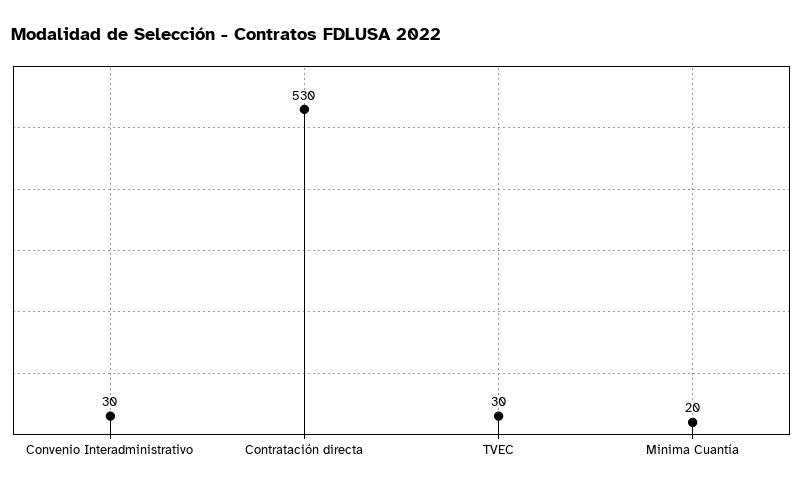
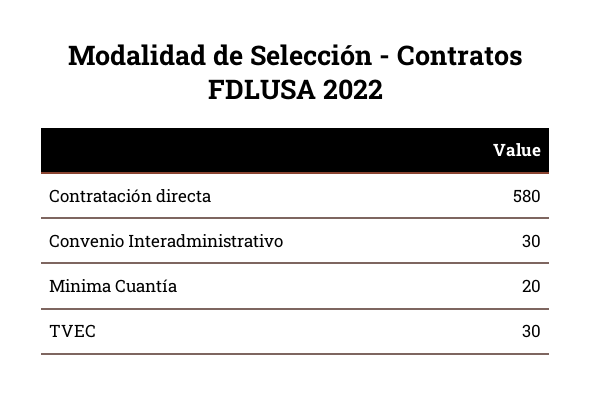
  {
    "Convenio Interadministrativo": 30,
-   "Contratación directa": 530,
+   "Contratación directa": 580,
    "TVEC": 30,
    "Minima Cuantía": 20
  }

